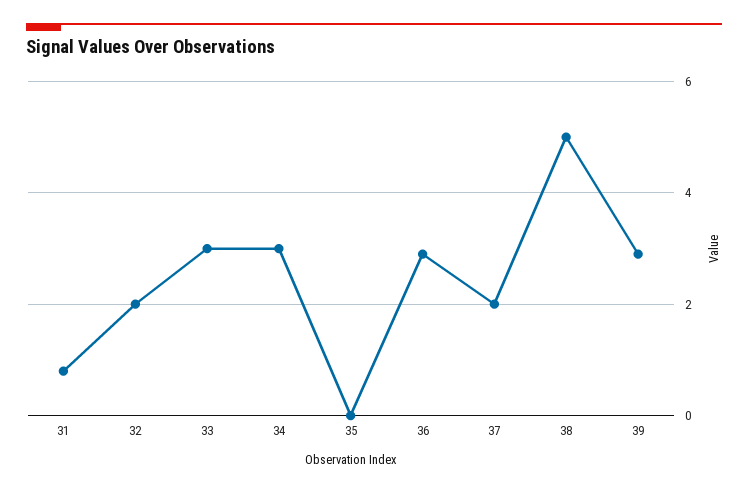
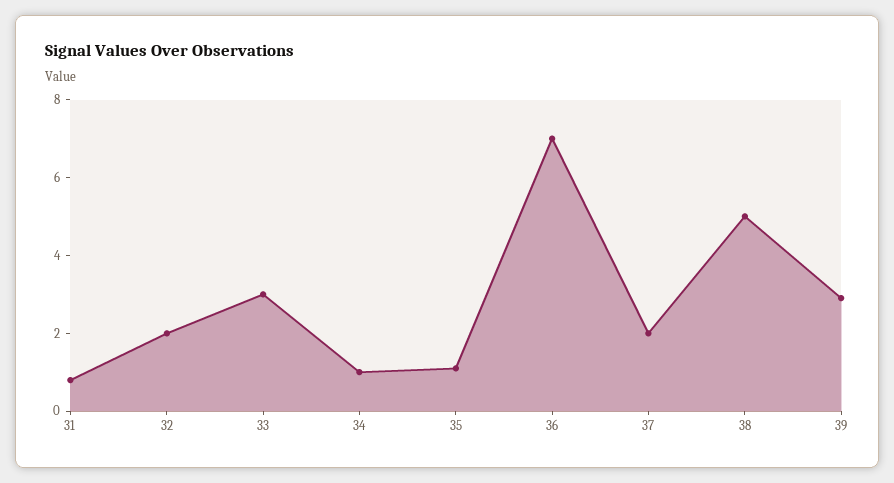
  {
    "31": 1,
    "32": 2,
    "33": 3,
-   "34": 3,
+   "34": 1,
-   "35": 0,
+   "35": 1,
-   "36": 3,
+   "36": 7,
    "37": 2,
    "38": 5,
    "39": 3
  }

